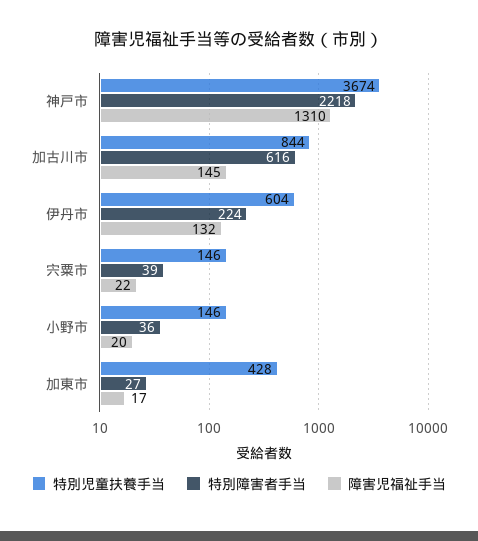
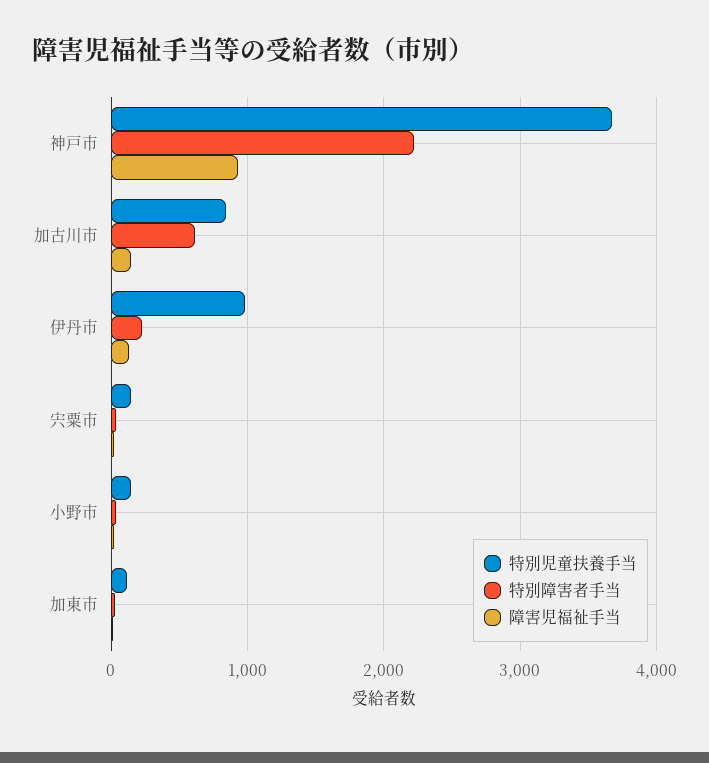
  {
    "特別児童扶養手当": {
      "神戸市": 3674,
      "加古川市": 844,
-     "伊丹市": 604,
+     "伊丹市": 1000,
      "宍粟市": 146,
      "小野市": 146,
-     "加東市": 428
+     "加東市": 100
    },
    "特別障害者手当": {
      "神戸市": 2218,
      "加古川市": 616,
      "伊丹市": 224,
      "宍粟市": 39,
      "小野市": 36,
      "加東市": 27
    },
    "障害児福祉手当": {
-     "神戸市": 1310,
+     "神戸市": 900,
      "加古川市": 145,
      "伊丹市": 132,
      "宍粟市": 22,
      "小野市": 20,
      "加東市": 17
    }
  }

